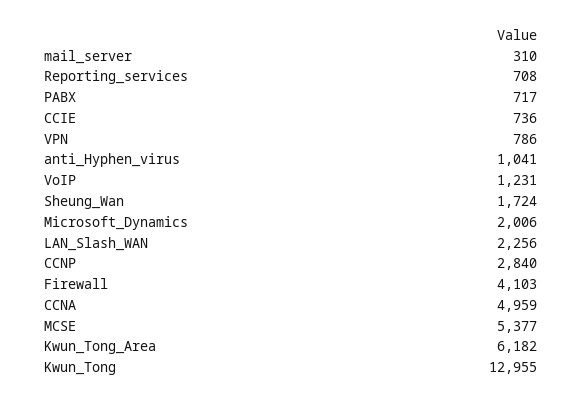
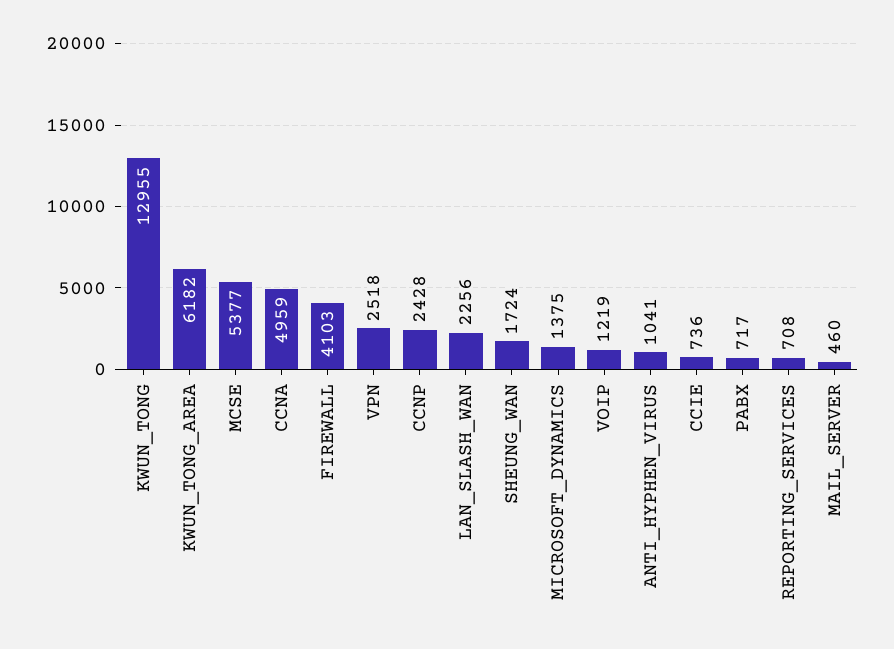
  {
-   "mail_server": 310,
+   "mail_server": 460,
    "Reporting_services": 708,
    "PABX": 717,
    "CCIE": 736,
-   "VPN": 786,
+   "VPN": 2518,
    "anti_Hyphen_virus": 1041,
-   "VoIP": 1231,
+   "VoIP": 1219,
    "Sheung_Wan": 1724,
-   "Microsoft_Dynamics": 2006,
+   "Microsoft_Dynamics": 1375,
    "LAN_Slash_WAN": 2256,
-   "CCNP": 2840,
+   "CCNP": 2428,
    "Firewall": 4103,
    "CCNA": 4959,
    "MCSE": 5377,
    "Kwun_Tong_Area": 6182,
    "Kwun_Tong": 12955
  }

